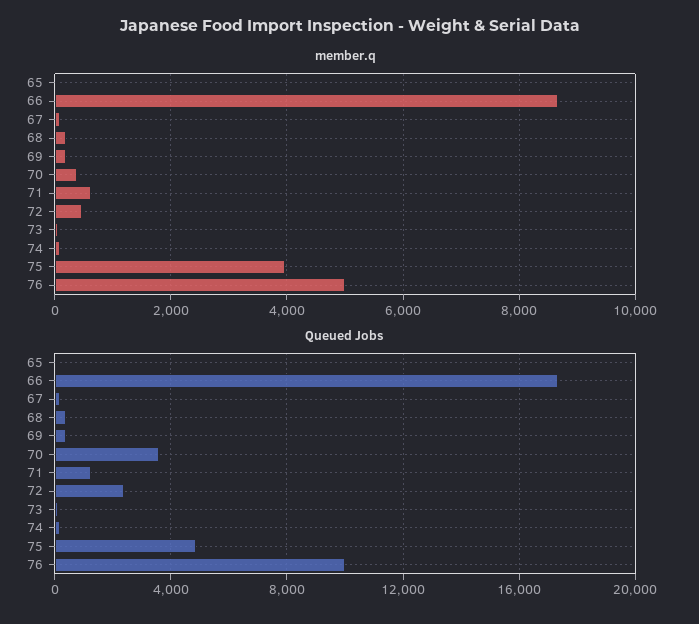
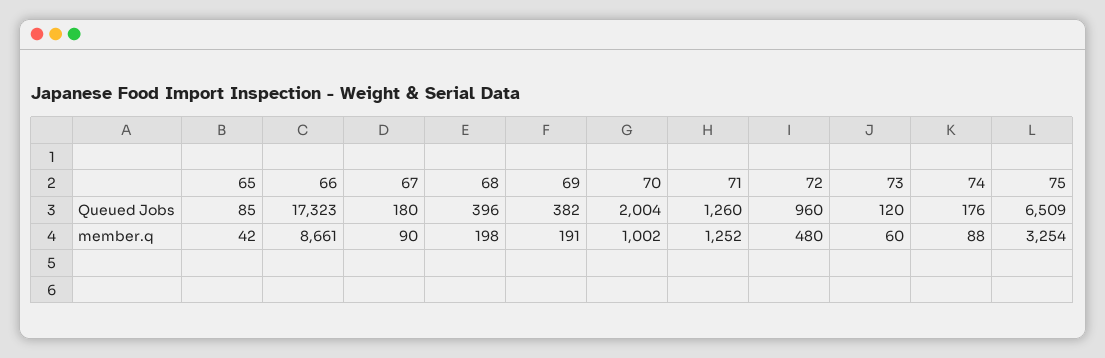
  {
    "member.q": {
      "65": 42,
      "66": 8661,
      "67": 90,
      "68": 198,
      "69": 191,
-     "70": 400,
+     "70": 1002,
-     "71": 600,
+     "71": 1252,
      "72": 480,
      "73": 60,
      "74": 88,
-     "75": 4000,
+     "75": 3254
-     "76": 5000
    },
    "Queued Jobs": {
      "65": 85,
      "66": 17323,
      "67": 180,
      "68": 396,
      "69": 382,
-     "70": 3500,
+     "70": 2004,
      "71": 1260,
-     "72": 2500,
+     "72": 960,
      "73": 120,
      "74": 176,
-     "75": 5000,
+     "75": 6509
-     "76": 10000
    }
  }

